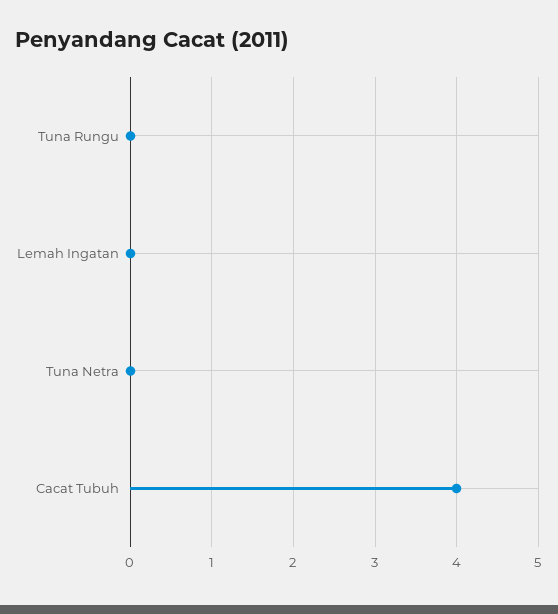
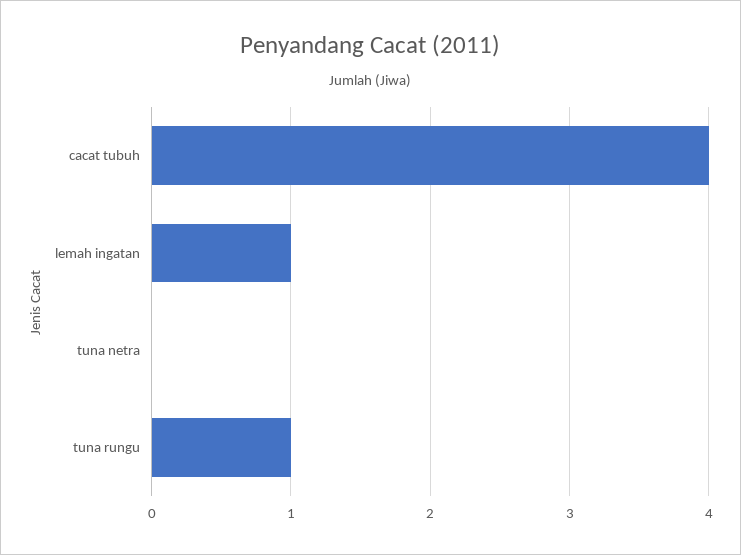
  {
-   "Tuna Rungu": 0,
+   "Tuna Rungu": 1,
-   "Lemah Ingatan": 0,
+   "Lemah Ingatan": 1,
    "Tuna Netra": 0,
    "Cacat Tubuh": 4
  }

